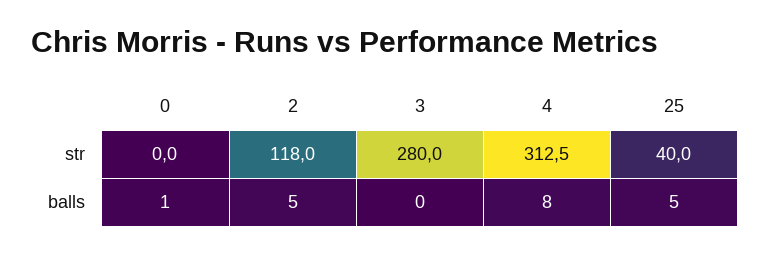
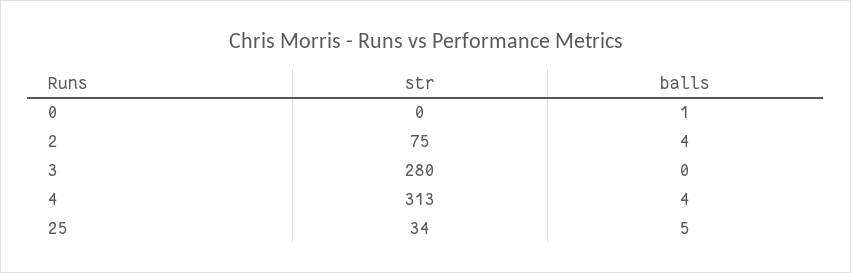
  {
    "0": {
      "str": 0,
      "balls": 1
    },
    "2": {
-     "str": 118,
+     "str": 75,
-     "balls": 5
+     "balls": 4
    },
    "3": {
      "str": 280,
      "balls": 0
    },
    "4": {
      "str": 312.5,
-     "balls": 8
+     "balls": 4
    },
    "25": {
-     "str": 40,
+     "str": 34,
      "balls": 5
    }
  }

